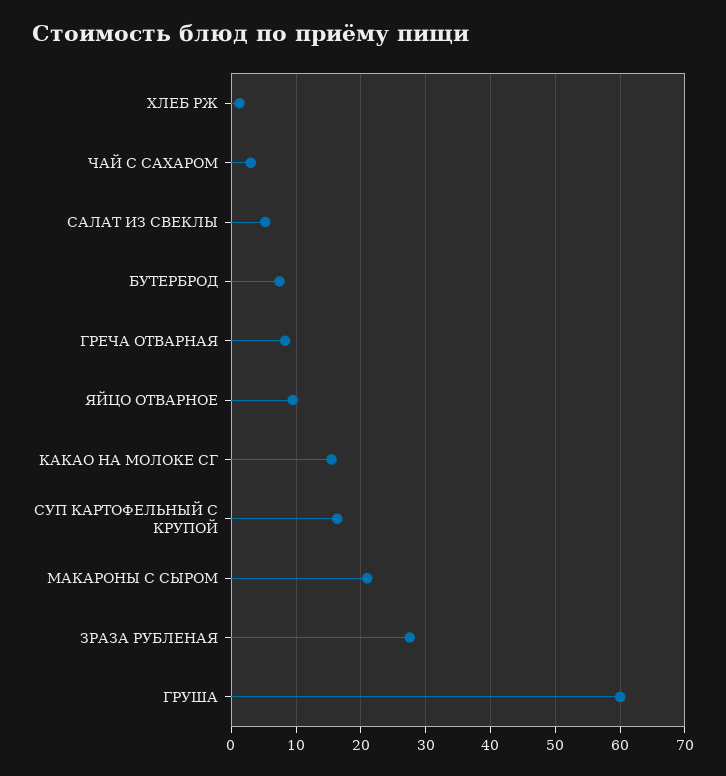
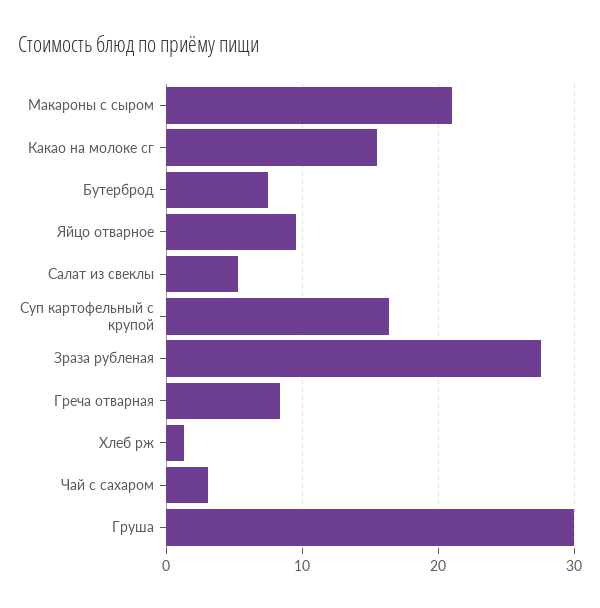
  {
    "ХЛЕБ РЖ": 1,
    "ЧАЙ С САХАРОМ": 3,
    "САЛАТ ИЗ СВЕКЛЫ": 5,
    "БУТЕРБРОД": 7,
    "ГРЕЧА ОТВАРНАЯ": 8,
    "ЯЙЦО ОТВАРНОЕ": 10,
    "КАКАО НА МОЛОКЕ СГ": 15,
    "СУП КАРТОФЕЛЬНЫЙ С КРУПОЙ": 16,
    "МАКАРОНЫ С СЫРОМ": 21,
    "ЗРАЗА РУБЛЕНАЯ": 28,
-   "ГРУША": 60
+   "ГРУША": 30
  }

